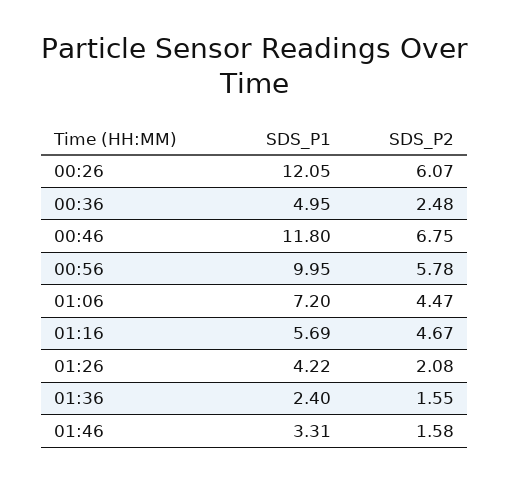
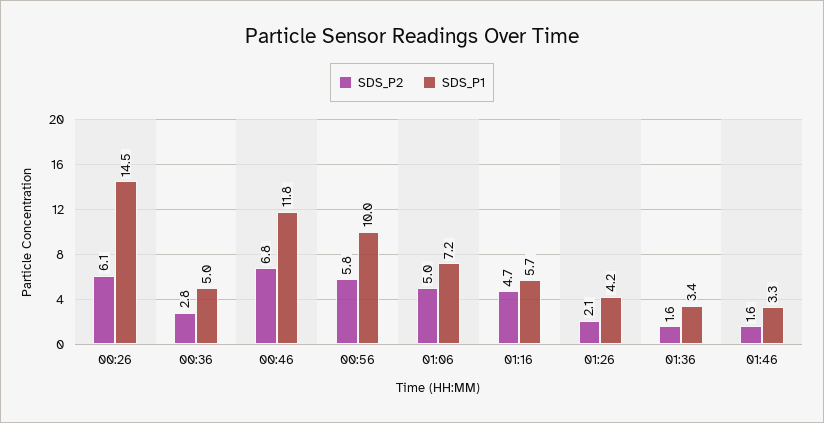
  {
    "SDS_P1": {
-     "00:26": 12.05,
+     "00:26": 14.5,
      "00:36": 4.95,
      "00:46": 11.8,
      "00:56": 9.95,
      "01:06": 7.2,
      "01:16": 5.69,
      "01:26": 4.22,
-     "01:36": 2.4,
+     "01:36": 3.4,
      "01:46": 3.31
    },
    "SDS_P2": {
      "00:26": 6.07,
-     "00:36": 2.48,
+     "00:36": 2.8,
      "00:46": 6.75,
      "00:56": 5.78,
-     "01:06": 4.47,
+     "01:06": 5,
      "01:16": 4.67,
      "01:26": 2.08,
      "01:36": 1.55,
      "01:46": 1.58
    }
  }

